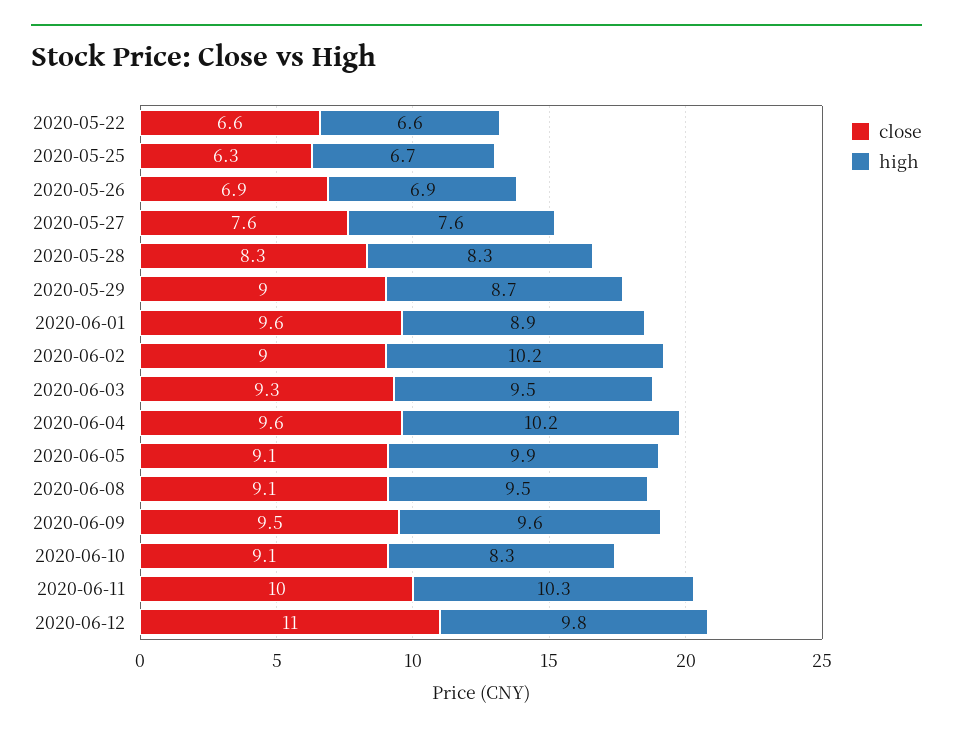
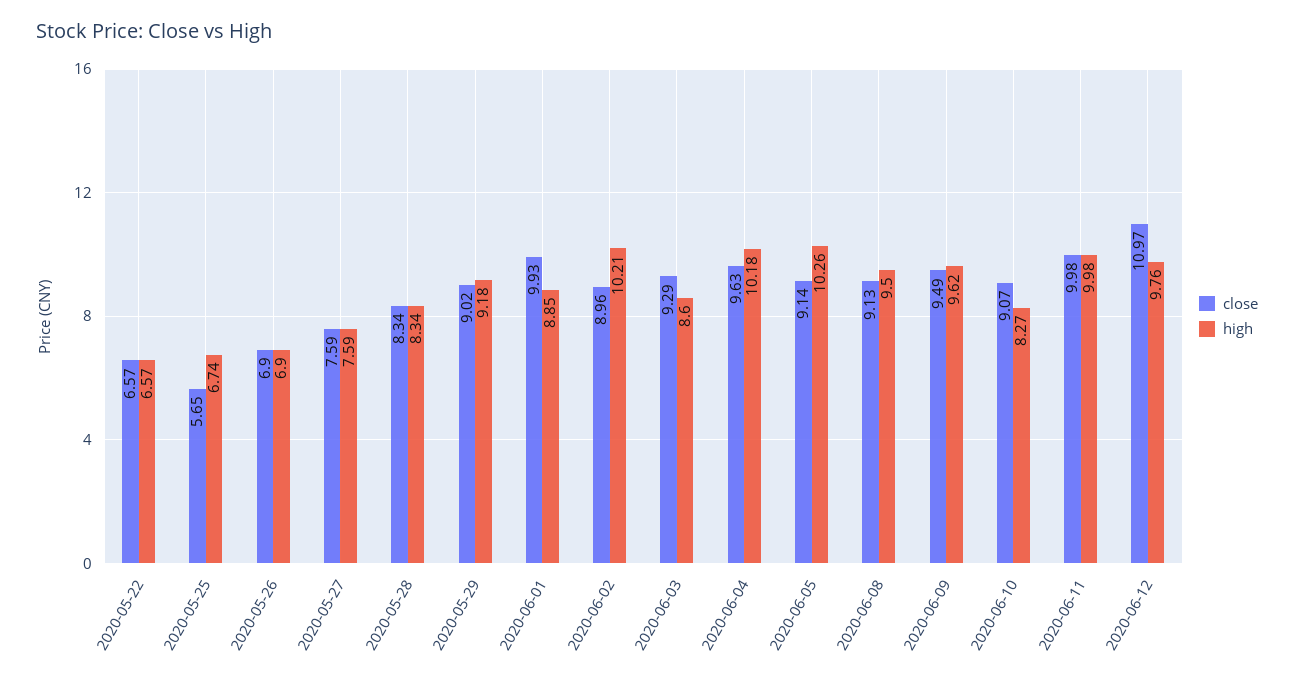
  {
    "close": {
      "2020-05-22": 6.57,
-     "2020-05-25": 6.3,
+     "2020-05-25": 5.65,
      "2020-05-26": 6.9,
      "2020-05-27": 7.59,
      "2020-05-28": 8.34,
      "2020-05-29": 9.02,
-     "2020-06-01": 9.6,
+     "2020-06-01": 9.93,
      "2020-06-02": 8.96,
      "2020-06-03": 9.29,
      "2020-06-04": 9.63,
      "2020-06-05": 9.14,
      "2020-06-08": 9.13,
      "2020-06-09": 9.49,
      "2020-06-10": 9.07,
      "2020-06-11": 9.98,
      "2020-06-12": 10.97
    },
    "high": {
      "2020-05-22": 6.57,
      "2020-05-25": 6.74,
      "2020-05-26": 6.9,
      "2020-05-27": 7.59,
      "2020-05-28": 8.34,
-     "2020-05-29": 8.7,
+     "2020-05-29": 9.18,
      "2020-06-01": 8.85,
      "2020-06-02": 10.21,
-     "2020-06-03": 9.5,
+     "2020-06-03": 8.6,
      "2020-06-04": 10.18,
-     "2020-06-05": 9.9,
+     "2020-06-05": 10.26,
      "2020-06-08": 9.5,
      "2020-06-09": 9.62,
      "2020-06-10": 8.27,
-     "2020-06-11": 10.3,
+     "2020-06-11": 9.98,
      "2020-06-12": 9.76
    }
  }

